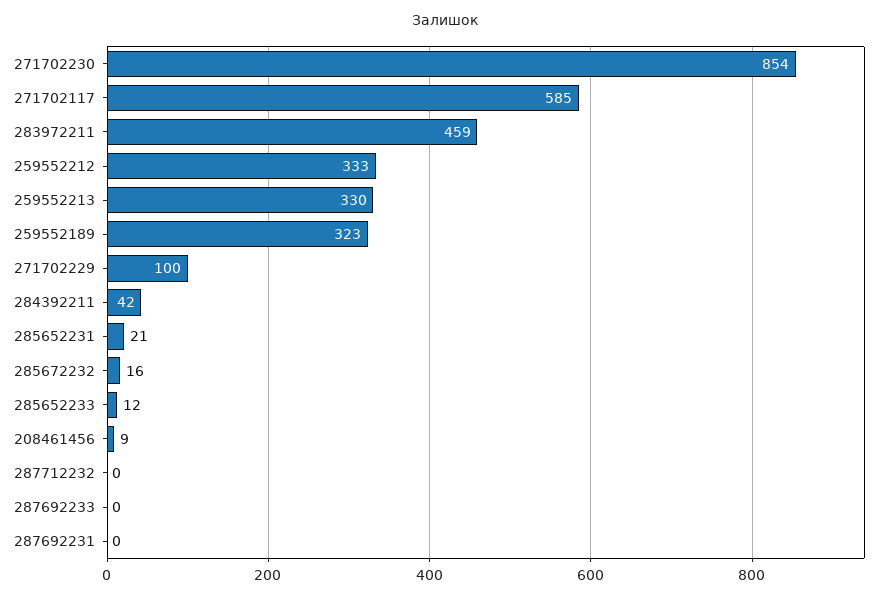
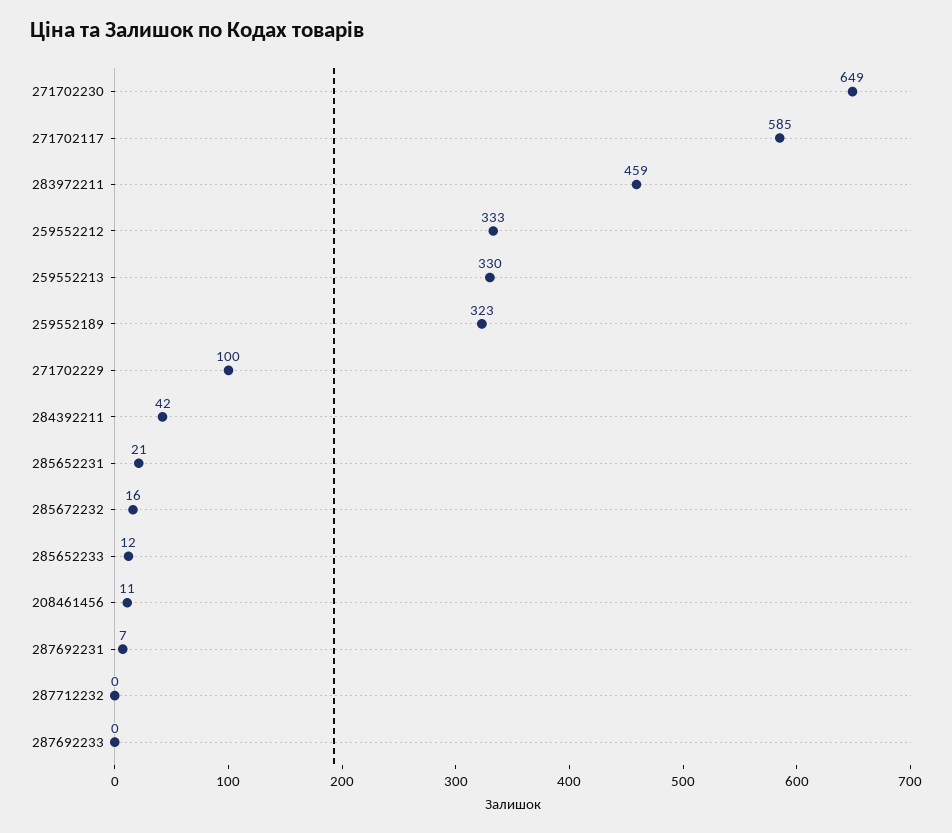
  {
-   "271702230": 854,
+   "271702230": 649,
    "271702117": 585,
    "283972211": 459,
    "259552212": 333,
    "259552213": 330,
    "259552189": 323,
    "271702229": 100,
    "284392211": 42,
    "285652231": 21,
    "285672232": 16,
    "285652233": 12,
-   "208461456": 9,
+   "208461456": 11,
    "287712232": 0,
    "287692233": 0,
-   "287692231": 0
+   "287692231": 7
  }

